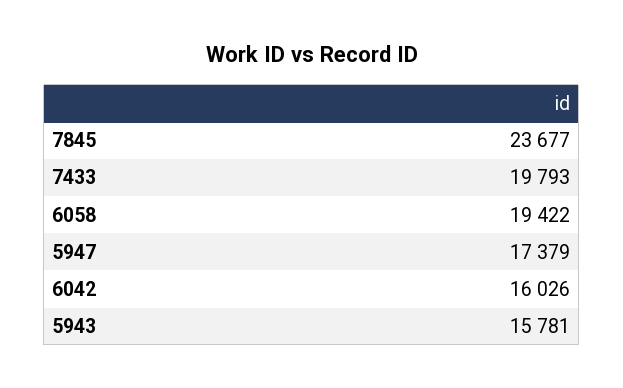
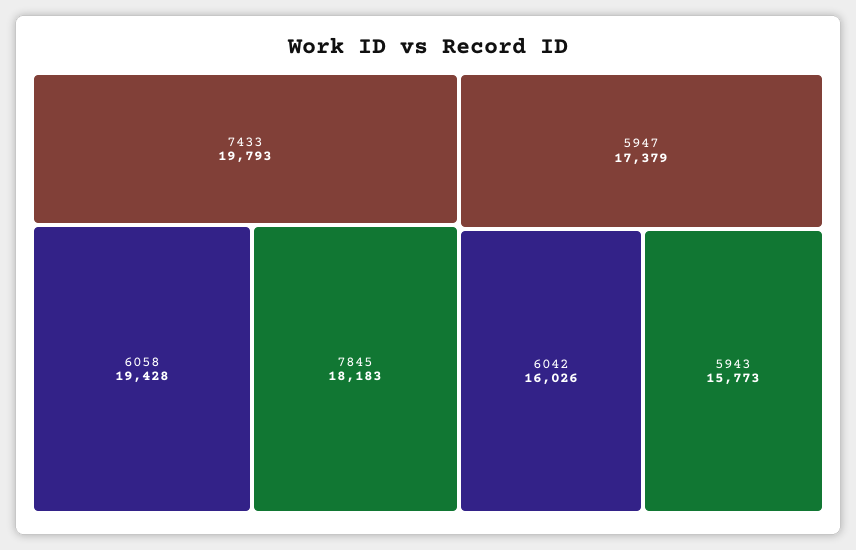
  {
-   "7845": 23677,
+   "7845": 18183,
    "7433": 19793,
-   "6058": 19422,
+   "6058": 19428,
    "5947": 17379,
    "6042": 16026,
-   "5943": 15781
+   "5943": 15773
  }

